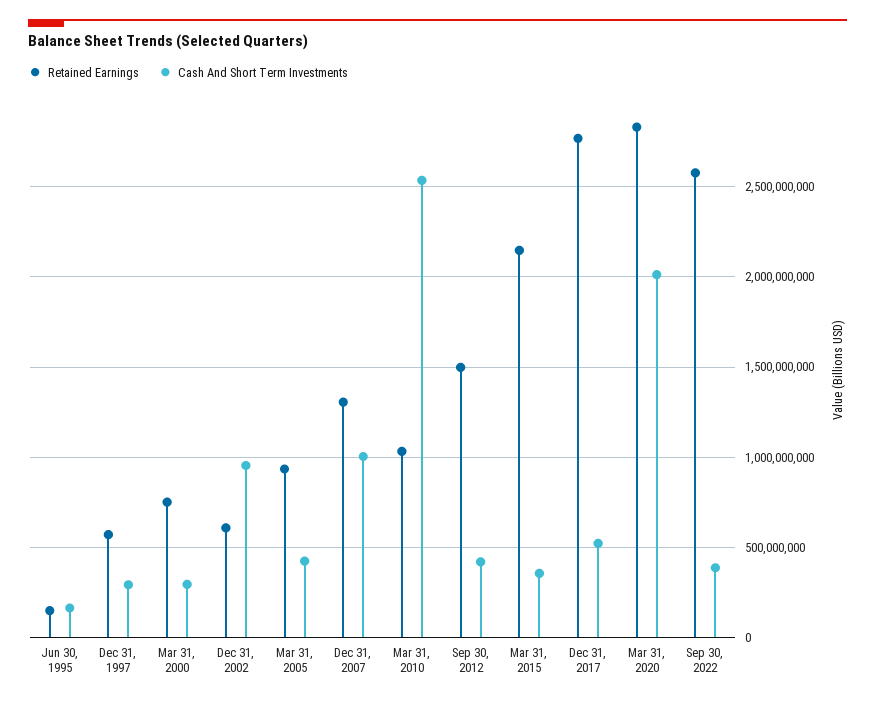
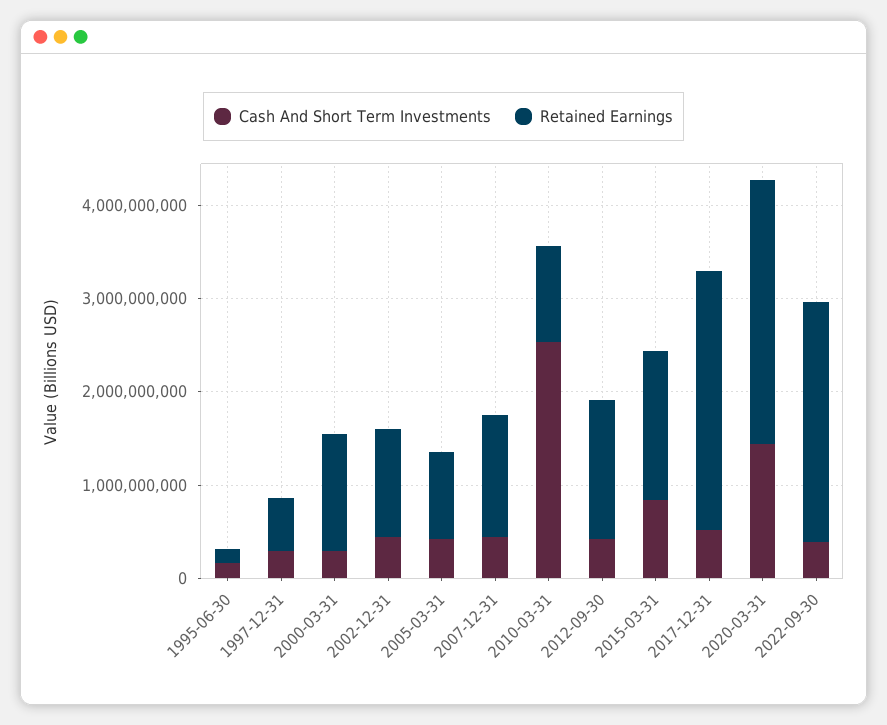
  {
    "Retained Earnings": {
      "Jun 30, 1995": 150000000,
      "Dec 31, 1997": 550000000,
-     "Mar 31, 2000": 750000000,
+     "Mar 31, 2000": 1200000000,
-     "Dec 31, 2002": 600000000,
+     "Dec 31, 2002": 1200000000,
      "Mar 31, 2005": 950000000,
      "Dec 31, 2007": 1300000000,
      "Mar 31, 2010": 1050000000,
      "Sep 30, 2012": 1500000000,
-     "Mar 31, 2015": 2150000000,
+     "Mar 31, 2015": 1600000000,
      "Dec 31, 2017": 2750000000,
      "Mar 31, 2020": 2850000000,
      "Sep 30, 2022": 2600000000
    },
    "Cash And Short Term Investments": {
      "Jun 30, 1995": 150000000,
      "Dec 31, 1997": 300000000,
      "Mar 31, 2000": 300000000,
-     "Dec 31, 2002": 950000000,
+     "Dec 31, 2002": 400000000,
      "Mar 31, 2005": 400000000,
-     "Dec 31, 2007": 1000000000,
+     "Dec 31, 2007": 400000000,
      "Mar 31, 2010": 2550000000,
      "Sep 30, 2012": 400000000,
-     "Mar 31, 2015": 350000000,
+     "Mar 31, 2015": 800000000,
      "Dec 31, 2017": 500000000,
-     "Mar 31, 2020": 2000000000,
+     "Mar 31, 2020": 1400000000,
      "Sep 30, 2022": 400000000
    }
  }

